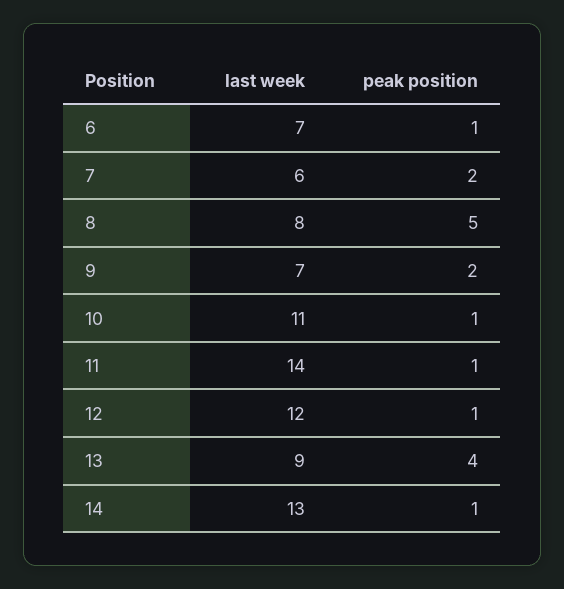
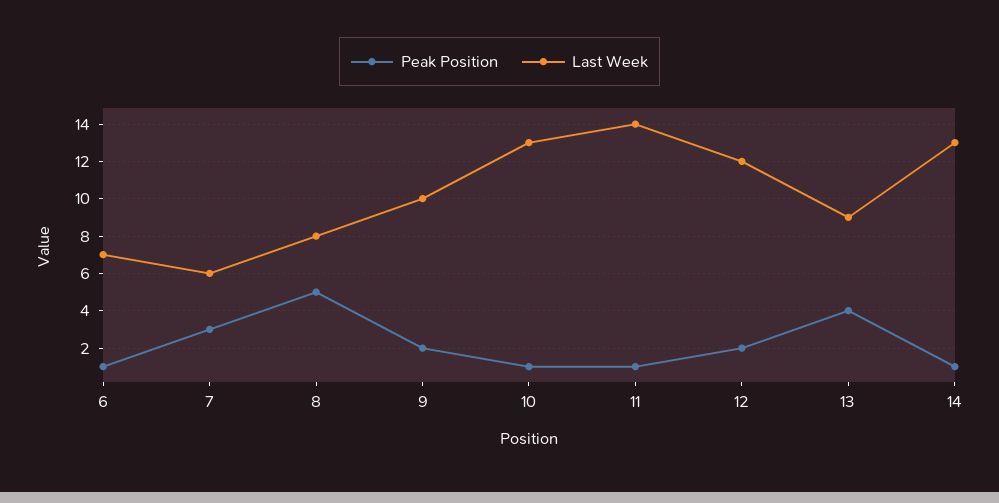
  {
    "last week": {
      "6": 7,
      "7": 6,
      "8": 8,
-     "9": 7,
+     "9": 10,
-     "10": 11,
+     "10": 13,
      "11": 14,
      "12": 12,
      "13": 9,
      "14": 13
    },
    "peak position": {
      "6": 1,
-     "7": 2,
+     "7": 3,
      "8": 5,
      "9": 2,
      "10": 1,
      "11": 1,
-     "12": 1,
+     "12": 2,
      "13": 4,
      "14": 1
    }
  }

